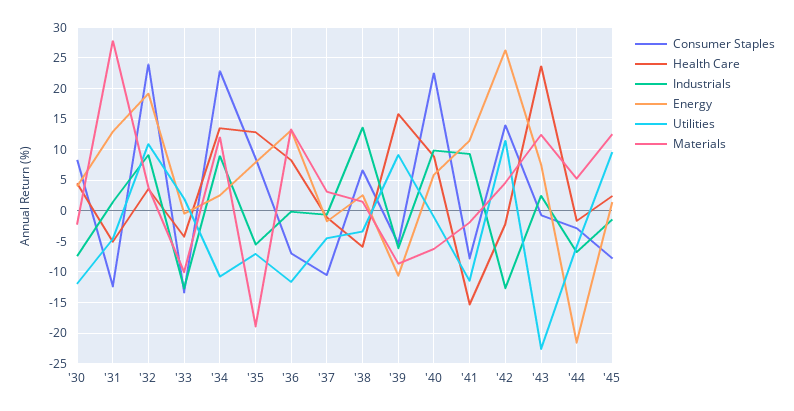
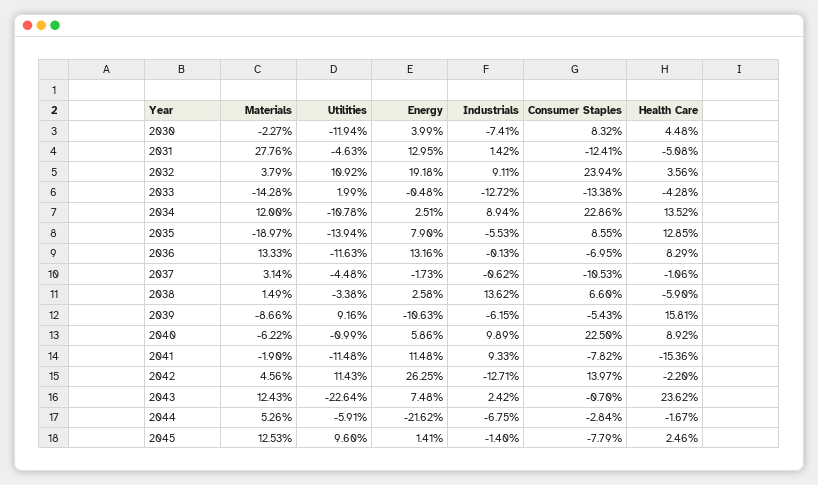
  {
    "Consumer Staples": {
      "'30": 8.32,
      "'31": -12.41,
      "'32": 23.94,
      "'33": -13.38,
      "'34": 22.86,
      "'35": 8.55,
      "'36": -6.95,
      "'37": -10.53,
      "'38": 6.6,
      "'39": -5.43,
      "'40": 22.5,
      "'41": -7.82,
      "'42": 13.97,
      "'43": -0.7,
      "'44": -2.84,
      "'45": -7.79
    },
    "Health Care": {
      "'30": 4.48,
      "'31": -5.08,
      "'32": 3.56,
      "'33": -4.28,
      "'34": 13.52,
      "'35": 12.85,
      "'36": 8.29,
      "'37": -1.06,
      "'38": -5.9,
      "'39": 15.81,
      "'40": 8.92,
      "'41": -15.36,
      "'42": -2.2,
      "'43": 23.62,
      "'44": -1.67,
      "'45": 2.46
    },
    "Industrials": {
      "'30": -7.41,
      "'31": 1.42,
      "'32": 9.11,
      "'33": -12.72,
      "'34": 8.94,
      "'35": -5.53,
      "'36": -0.13,
      "'37": -0.62,
      "'38": 13.62,
      "'39": -6.15,
      "'40": 9.89,
      "'41": 9.33,
      "'42": -12.71,
      "'43": 2.42,
      "'44": -6.75,
      "'45": -1.4
    },
    "Energy": {
      "'30": 3.99,
      "'31": 12.95,
      "'32": 19.18,
      "'33": -0.48,
      "'34": 2.51,
      "'35": 7.9,
      "'36": 13.16,
      "'37": -1.73,
      "'38": 2.58,
      "'39": -10.63,
      "'40": 5.86,
      "'41": 11.48,
      "'42": 26.25,
      "'43": 7.48,
      "'44": -21.62,
      "'45": 1.41
    },
    "Utilities": {
      "'30": -11.94,
      "'31": -4.63,
      "'32": 10.92,
      "'33": 1.99,
      "'34": -10.78,
-     "'35": -7,
+     "'35": -13.94,
      "'36": -11.63,
      "'37": -4.48,
      "'38": -3.38,
      "'39": 9.16,
      "'40": -0.99,
      "'41": -11.48,
      "'42": 11.43,
      "'43": -22.64,
      "'44": -5.91,
      "'45": 9.6
    },
    "Materials": {
      "'30": -2.27,
      "'31": 27.76,
      "'32": 3.79,
-     "'33": -10,
+     "'33": -14.28,
      "'34": 12,
      "'35": -18.97,
      "'36": 13.33,
      "'37": 3.14,
      "'38": 1.49,
      "'39": -8.66,
      "'40": -6.22,
      "'41": -1.9,
      "'42": 4.56,
      "'43": 12.43,
      "'44": 5.26,
      "'45": 12.53
    }
  }

